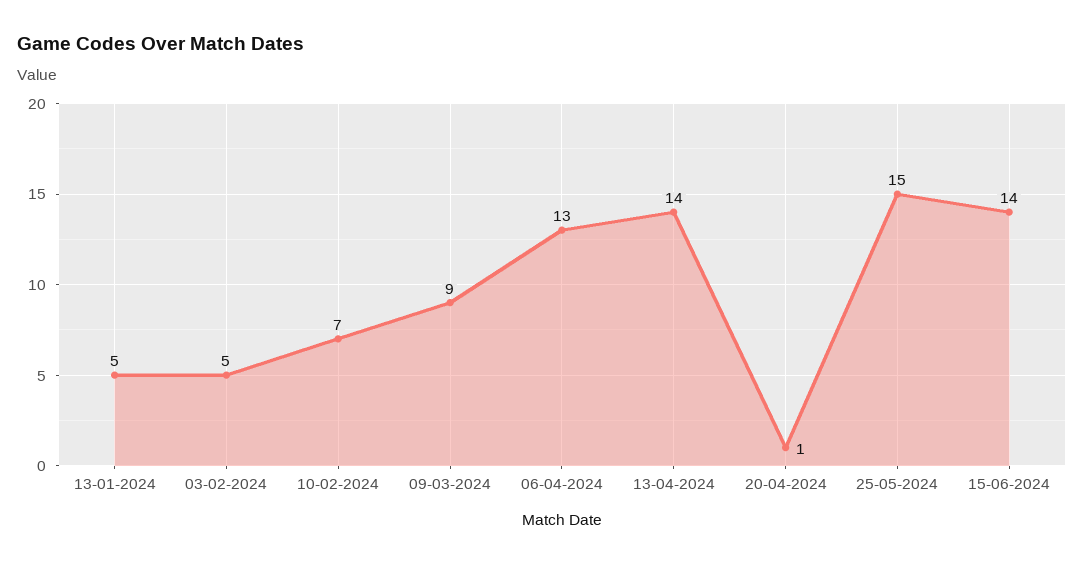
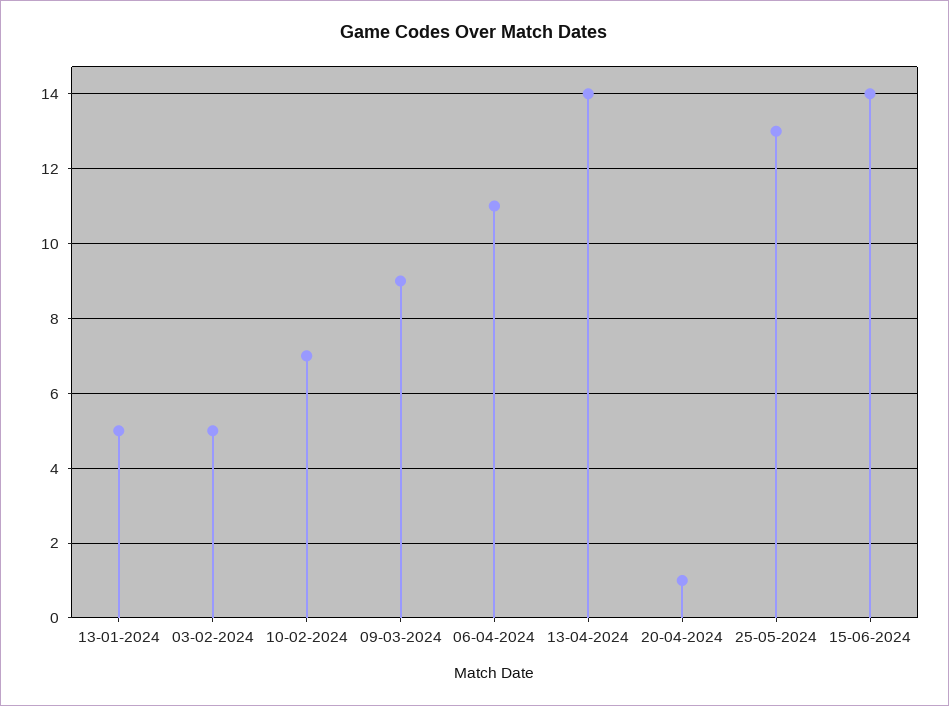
  {
    "13-01-2024": 5,
    "03-02-2024": 5,
    "10-02-2024": 7,
    "09-03-2024": 9,
-   "06-04-2024": 13,
+   "06-04-2024": 11,
    "13-04-2024": 14,
    "20-04-2024": 1,
-   "25-05-2024": 15,
+   "25-05-2024": 13,
    "15-06-2024": 14
  }

